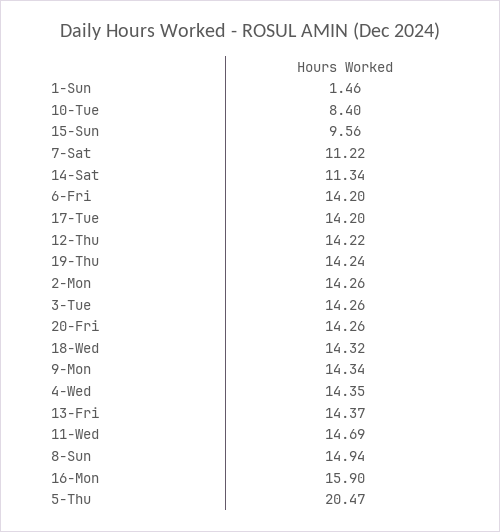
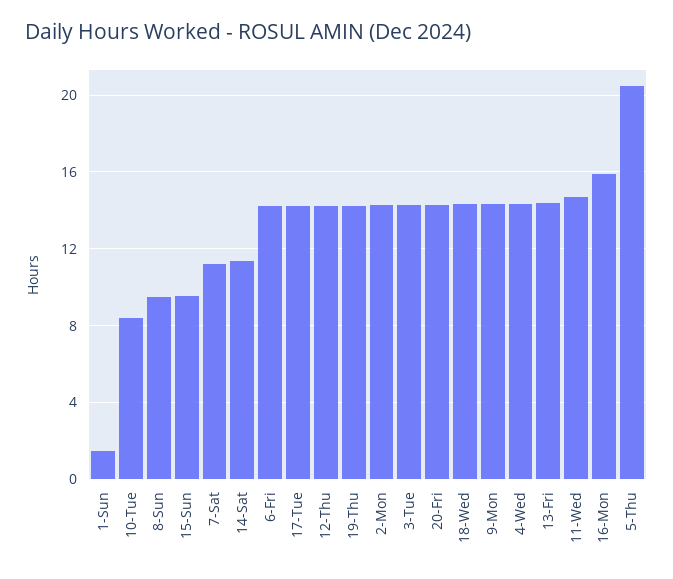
  {
    "1-Sun": 1.46,
    "10-Tue": 8.4,
    "15-Sun": 9.56,
    "7-Sat": 11.22,
    "14-Sat": 11.34,
    "6-Fri": 14.2,
    "17-Tue": 14.2,
    "12-Thu": 14.22,
    "19-Thu": 14.24,
    "2-Mon": 14.26,
    "3-Tue": 14.26,
    "20-Fri": 14.26,
    "18-Wed": 14.32,
    "9-Mon": 14.34,
    "4-Wed": 14.35,
    "13-Fri": 14.37,
    "11-Wed": 14.69,
-   "8-Sun": 14.94,
+   "8-Sun": 9.5,
    "16-Mon": 15.9,
    "5-Thu": 20.47
  }

